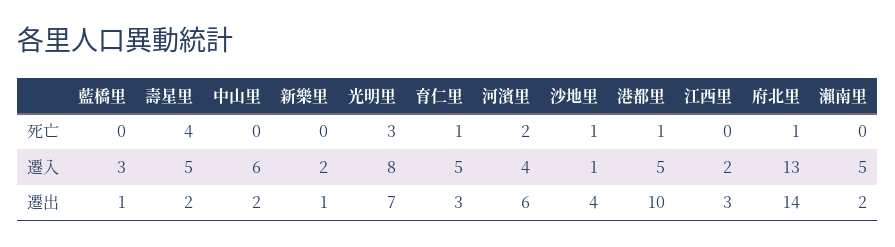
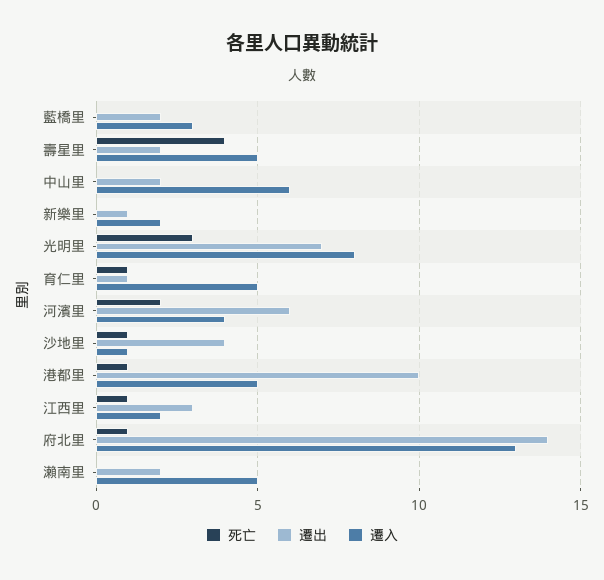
  {
    "死亡": {
      "藍橋里": 0,
      "壽星里": 4,
      "中山里": 0,
      "新樂里": 0,
      "光明里": 3,
      "育仁里": 1,
      "河濱里": 2,
      "沙地里": 1,
      "港都里": 1,
-     "江西里": 0,
+     "江西里": 1,
      "府北里": 1,
      "瀨南里": 0
    },
    "遷入": {
      "藍橋里": 3,
      "壽星里": 5,
      "中山里": 6,
      "新樂里": 2,
      "光明里": 8,
      "育仁里": 5,
      "河濱里": 4,
      "沙地里": 1,
      "港都里": 5,
      "江西里": 2,
      "府北里": 13,
      "瀨南里": 5
    },
    "遷出": {
-     "藍橋里": 1,
+     "藍橋里": 2,
      "壽星里": 2,
      "中山里": 2,
      "新樂里": 1,
      "光明里": 7,
-     "育仁里": 3,
+     "育仁里": 1,
      "河濱里": 6,
      "沙地里": 4,
      "港都里": 10,
      "江西里": 3,
      "府北里": 14,
      "瀨南里": 2
    }
  }

